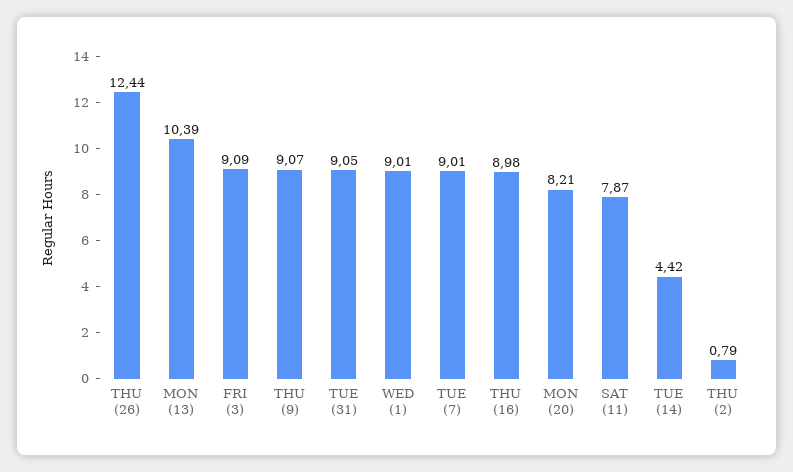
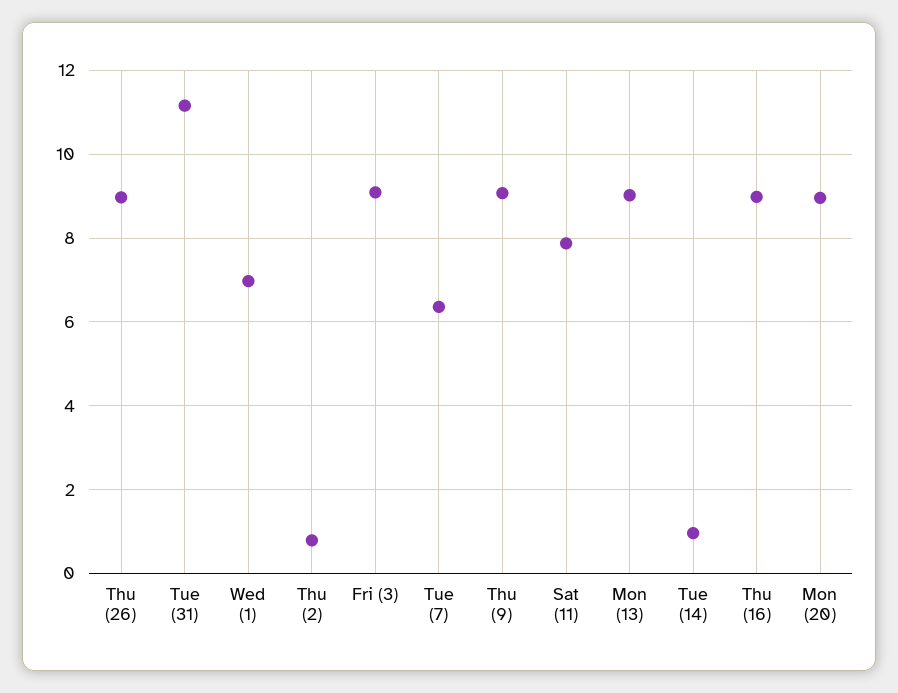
  {
-   "THU (26)": 12.44,
+   "THU (26)": 9,
-   "MON (13)": 10.39,
+   "MON (13)": 9,
    "FRI (3)": 9.09,
    "THU (9)": 9.07,
-   "TUE (31)": 9.05,
+   "TUE (31)": 11.2,
-   "WED (1)": 9.01,
+   "WED (1)": 7,
-   "TUE (7)": 9.01,
+   "TUE (7)": 6.4,
    "THU (16)": 8.98,
-   "MON (20)": 8.21,
+   "MON (20)": 9,
    "SAT (11)": 7.87,
-   "TUE (14)": 4.42,
+   "TUE (14)": 1,
    "THU (2)": 0.79
  }

